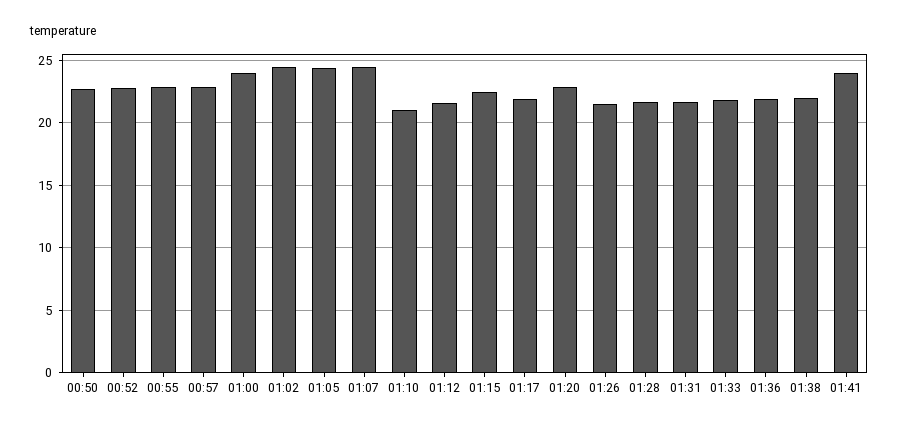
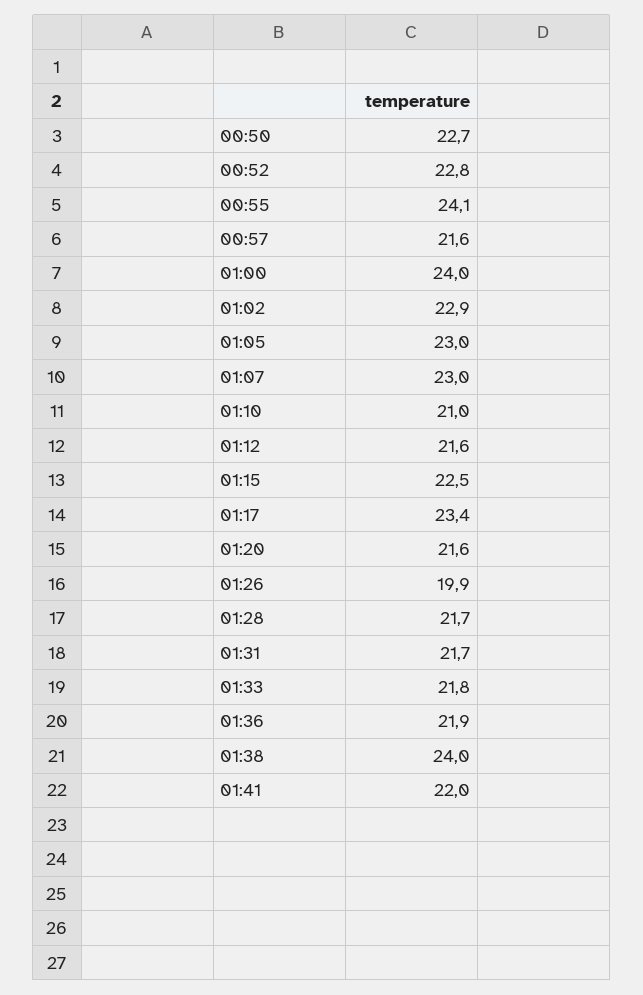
  {
    "00:50": 22.7,
    "00:52": 22.8,
-   "00:55": 23,
+   "00:55": 24.1,
-   "00:57": 23,
+   "00:57": 21.6,
    "01:00": 24,
-   "01:02": 24.5,
+   "01:02": 22.9,
-   "01:05": 24.5,
+   "01:05": 23,
-   "01:07": 24.5,
+   "01:07": 23,
    "01:10": 21,
    "01:12": 21.6,
    "01:15": 22.5,
-   "01:17": 22,
+   "01:17": 23.4,
-   "01:20": 23,
+   "01:20": 21.6,
-   "01:26": 21.5,
+   "01:26": 19.9,
    "01:28": 21.7,
    "01:31": 21.7,
    "01:33": 21.8,
    "01:36": 21.9,
-   "01:38": 22,
+   "01:38": 24,
-   "01:41": 24
+   "01:41": 22
  }

